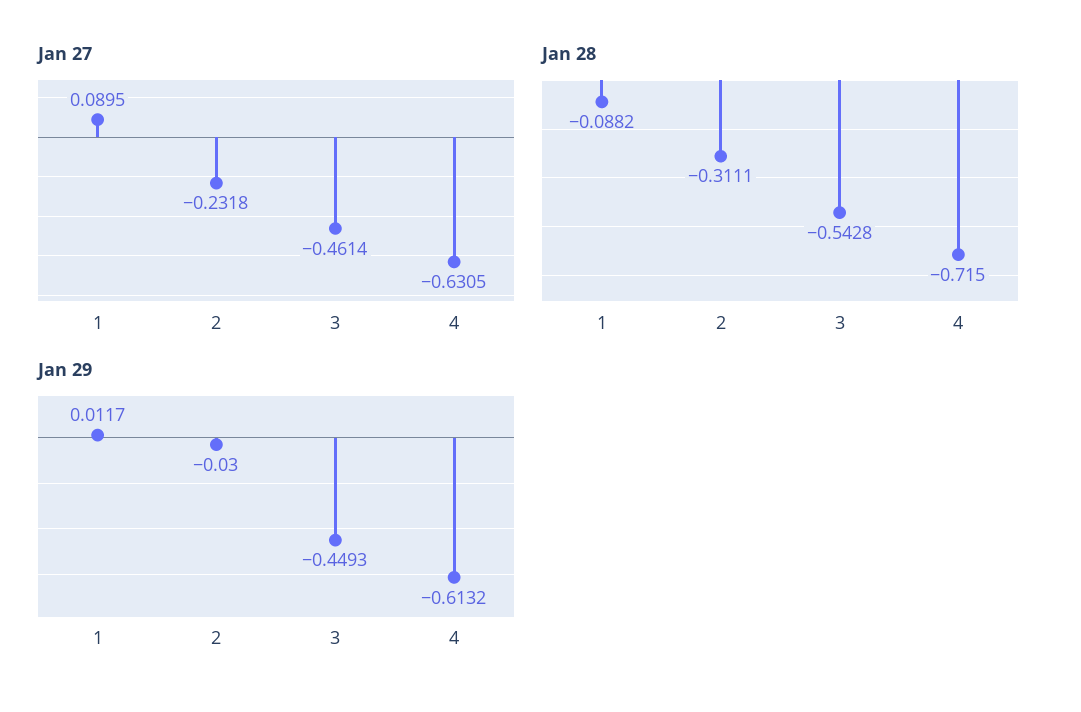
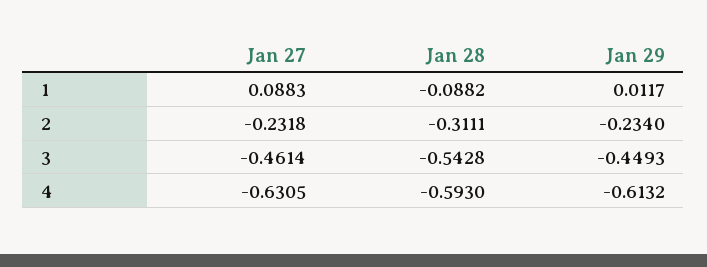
  {
    "Jan 27": {
-     "1": 0.0895,
+     "1": 0.0883,
      "2": -0.2318,
      "3": -0.4614,
      "4": -0.6305
    },
    "Jan 28": {
      "1": -0.0882,
      "2": -0.3111,
      "3": -0.5428,
-     "4": -0.715
+     "4": -0.593
    },
    "Jan 29": {
      "1": 0.0117,
-     "2": -0.03,
+     "2": -0.234,
      "3": -0.4493,
      "4": -0.6132
    }
  }

